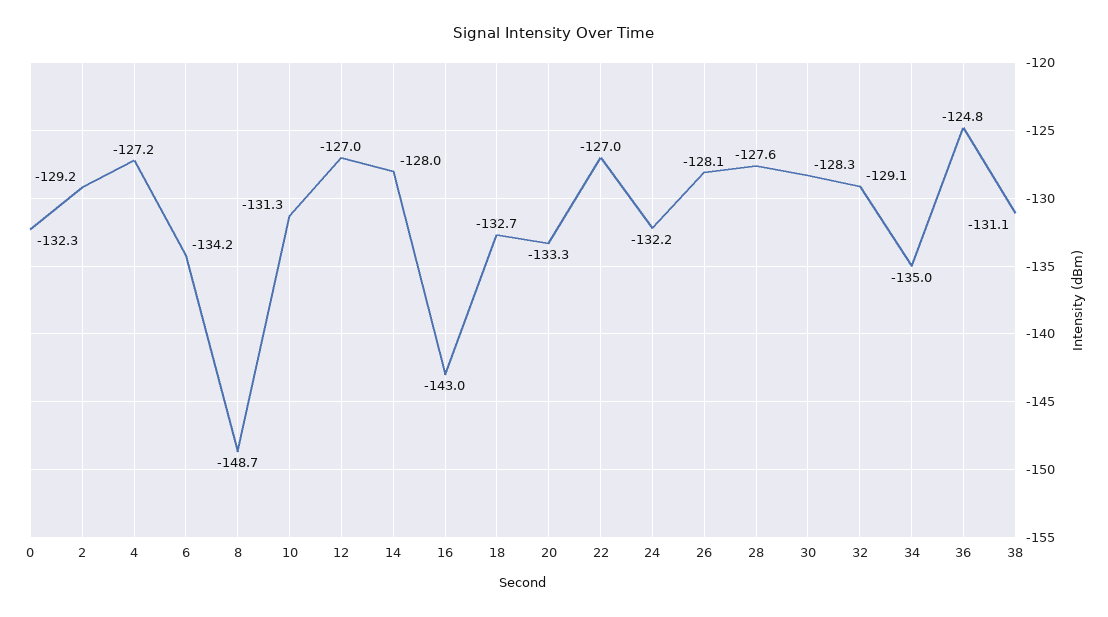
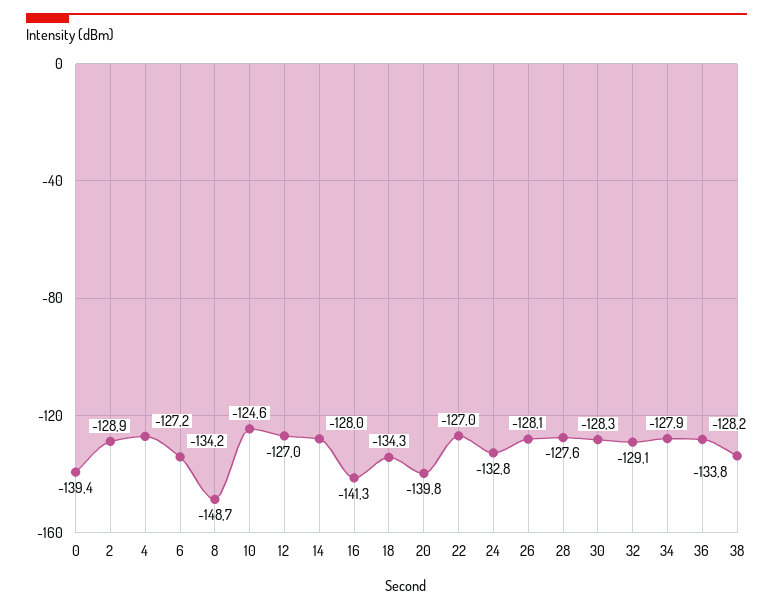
  {
-   "0": -132.3,
+   "0": -139.4,
-   "2": -129.2,
+   "2": -128.9,
    "4": -127.2,
    "6": -134.2,
    "8": -148.7,
-   "10": -131.3,
+   "10": -124.6,
    "12": -127,
    "14": -128,
-   "16": -143,
+   "16": -141.3,
-   "18": -132.7,
+   "18": -134.3,
-   "20": -133.3,
+   "20": -139.8,
    "22": -127,
-   "24": -132.2,
+   "24": -132.8,
    "26": -128.1,
    "28": -127.6,
    "30": -128.3,
    "32": -129.1,
-   "34": -135,
+   "34": -127.9,
-   "36": -124.8,
+   "36": -128.2,
-   "38": -131.1
+   "38": -133.8
  }

